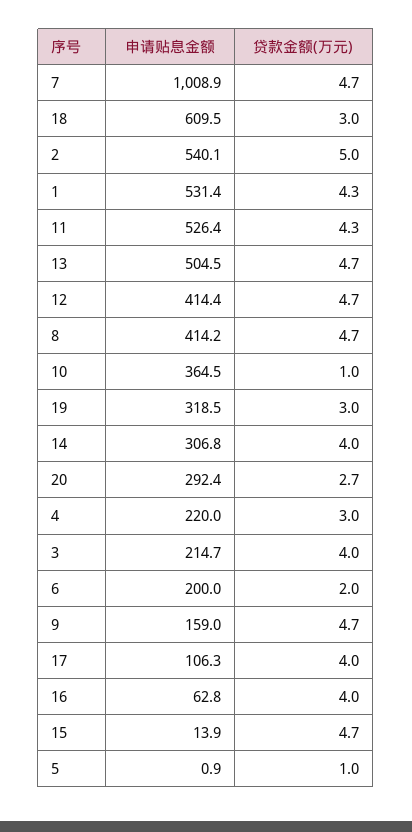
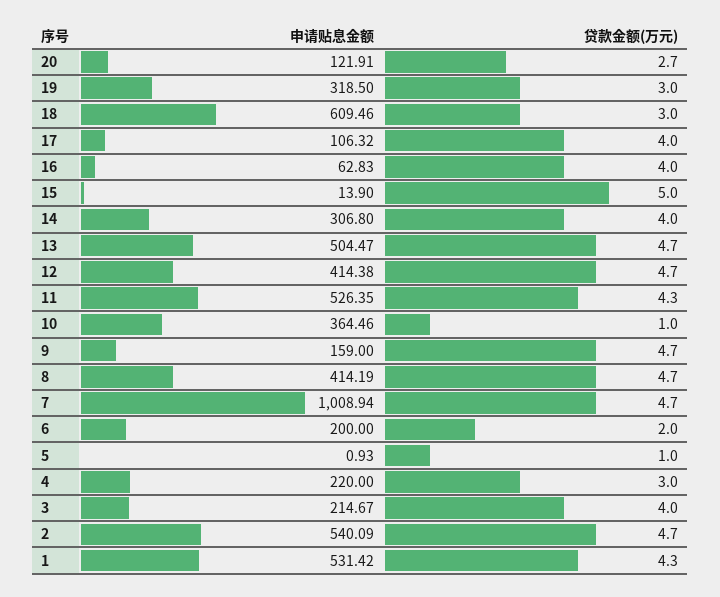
  {
    "申请贴息金额": {
      "7": 1008.94,
      "18": 609.46,
      "2": 540.09,
      "1": 531.42,
      "11": 526.35,
      "13": 504.47,
      "12": 414.38,
      "8": 414.19,
      "10": 364.46,
      "19": 318.5,
      "14": 306.8,
-     "20": 292.4,
+     "20": 121.91,
      "4": 220,
      "3": 214.67,
      "6": 200,
      "9": 159,
      "17": 106.32,
      "16": 62.83,
      "15": 13.9,
      "5": 0.93
    },
    "贷款金额(万元)": {
      "7": 4.7,
      "18": 3,
-     "2": 5,
+     "2": 4.7,
      "1": 4.3,
      "11": 4.3,
      "13": 4.7,
      "12": 4.7,
      "8": 4.7,
      "10": 1,
      "19": 3,
      "14": 4,
      "20": 2.7,
      "4": 3,
      "3": 4,
      "6": 2,
      "9": 4.7,
      "17": 4,
      "16": 4,
-     "15": 4.7,
+     "15": 5,
      "5": 1
    }
  }

